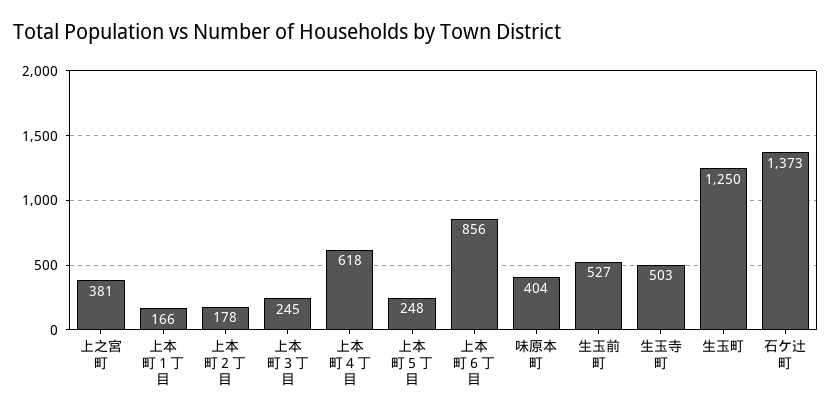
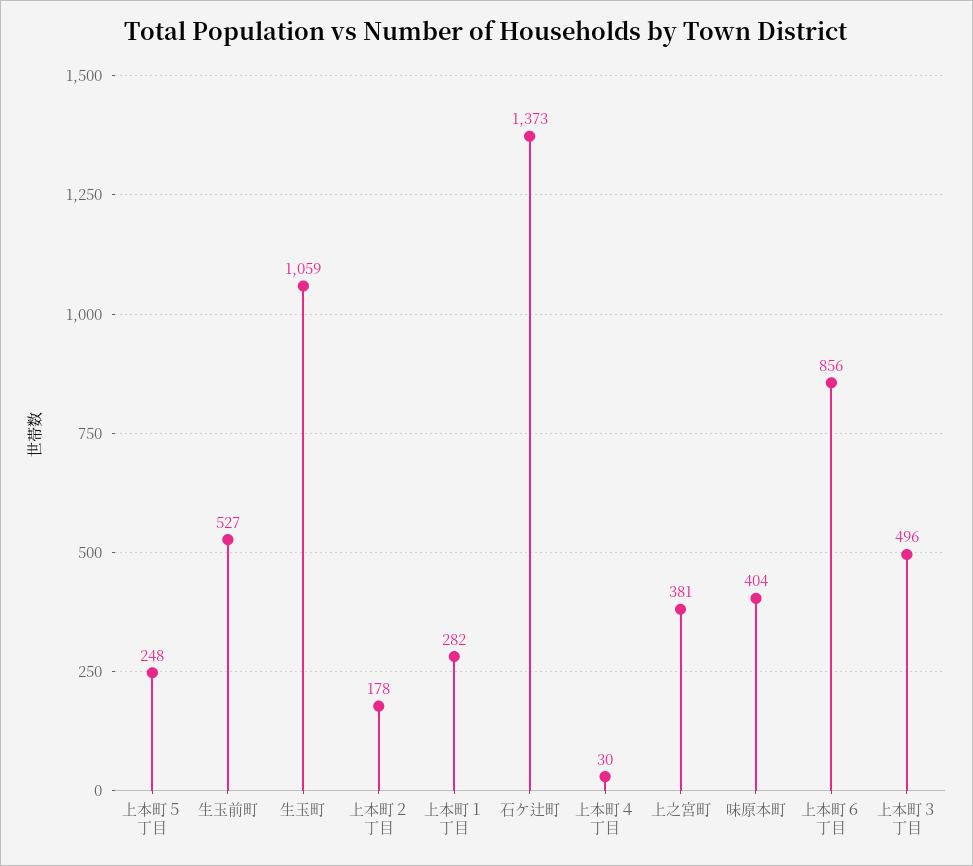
  {
    "上之宮町": 381,
-   "上本町１丁目": 166,
+   "上本町１丁目": 282,
    "上本町２丁目": 178,
-   "上本町３丁目": 245,
+   "上本町３丁目": 496,
-   "上本町４丁目": 618,
+   "上本町４丁目": 30,
    "上本町５丁目": 248,
    "上本町６丁目": 856,
    "味原本町": 404,
    "生玉前町": 527,
-   "生玉寺町": 503,
-   "生玉町": 1250,
+   "生玉町": 1059,
    "石ケ辻町": 1373
  }

